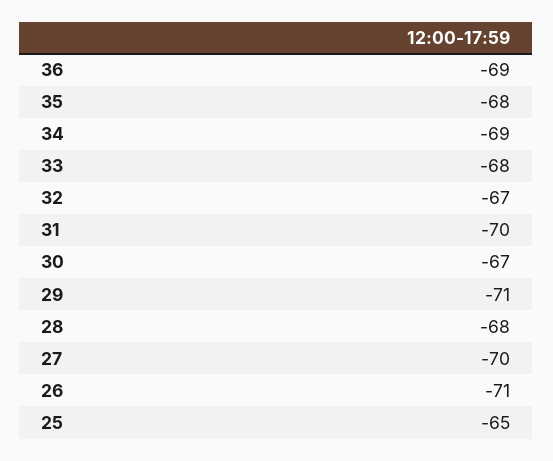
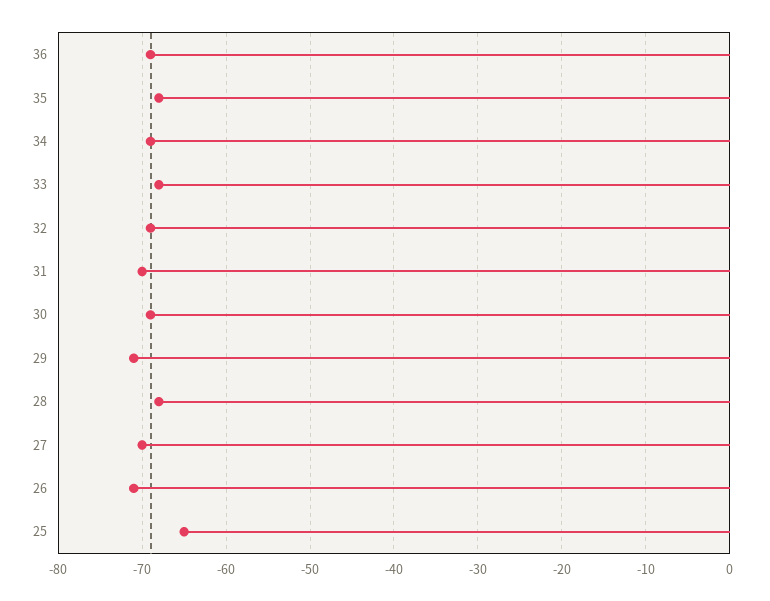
  {
    "36": -69,
    "35": -68,
    "34": -69,
    "33": -68,
-   "32": -67,
+   "32": -69,
    "31": -70,
-   "30": -67,
+   "30": -69,
    "29": -71,
    "28": -68,
    "27": -70,
    "26": -71,
    "25": -65
  }

